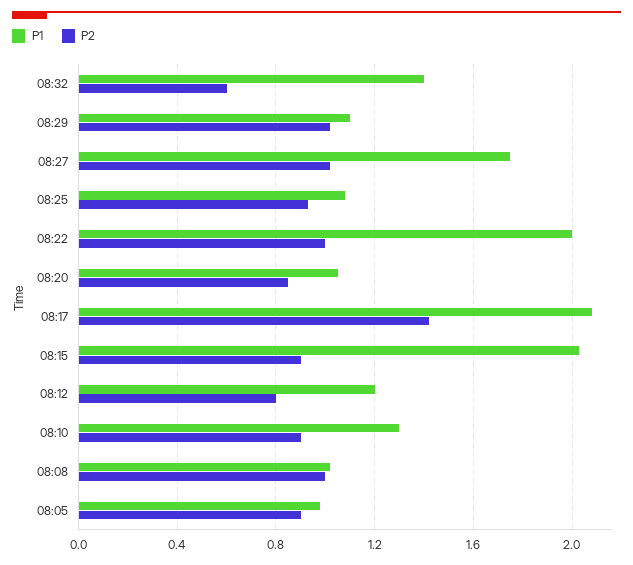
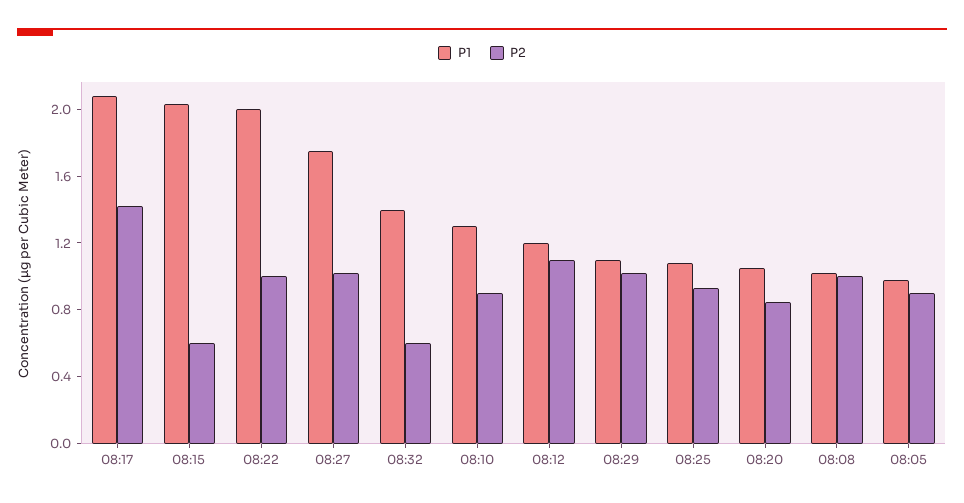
  {
    "P1": {
      "08:32": 1.4,
      "08:29": 1.1,
      "08:27": 1.75,
      "08:25": 1.1,
      "08:22": 2,
      "08:20": 1.05,
      "08:17": 2.1,
      "08:15": 2.05,
      "08:12": 1.2,
      "08:10": 1.3,
      "08:08": 1,
      "08:05": 1
    },
    "P2": {
      "08:32": 0.6,
      "08:29": 1,
      "08:27": 1,
      "08:25": 0.95,
      "08:22": 1,
      "08:20": 0.85,
      "08:17": 1.4,
-     "08:15": 0.9,
+     "08:15": 0.6,
-     "08:12": 0.8,
+     "08:12": 1.1,
      "08:10": 0.9,
      "08:08": 1,
      "08:05": 0.9
    }
  }

